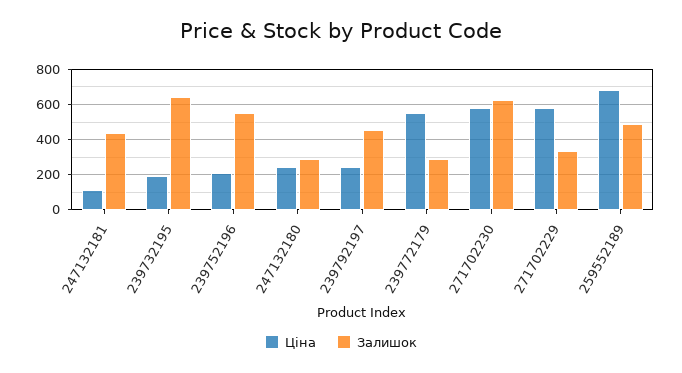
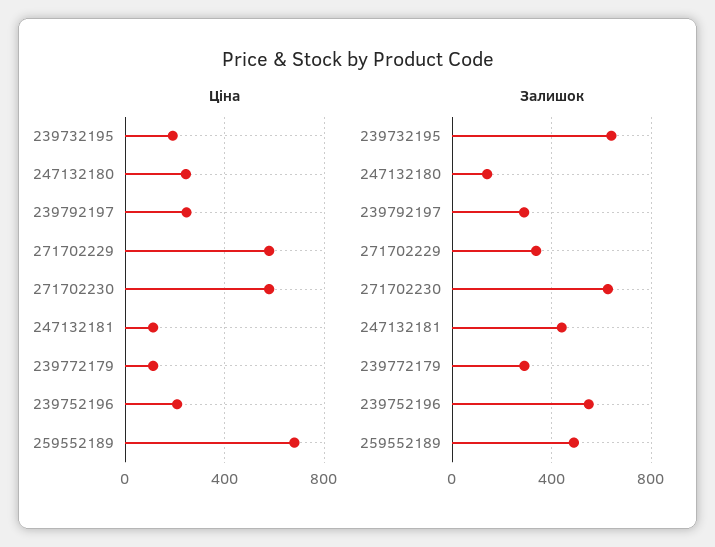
  {
    "Ціна": {
      "247132181": 100,
      "239732195": 200,
      "239752196": 200,
      "247132180": 250,
      "239792197": 250,
-     "239772179": 550,
+     "239772179": 100,
      "271702230": 600,
      "271702229": 600,
      "259552189": 700
    },
    "Залишок": {
      "247132181": 450,
      "239732195": 650,
      "239752196": 550,
-     "247132180": 300,
+     "247132180": 150,
-     "239792197": 450,
+     "239792197": 300,
      "239772179": 300,
      "271702230": 650,
      "271702229": 350,
      "259552189": 500
    }
  }

